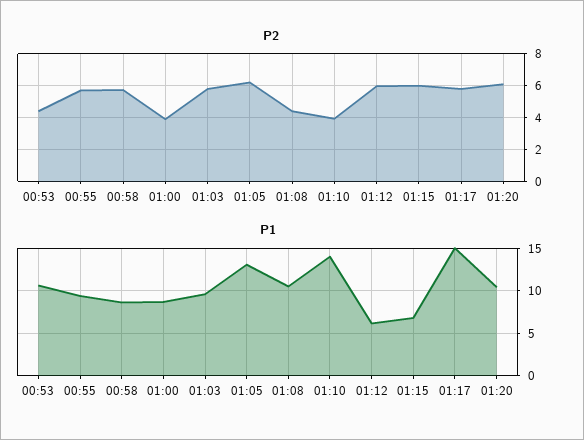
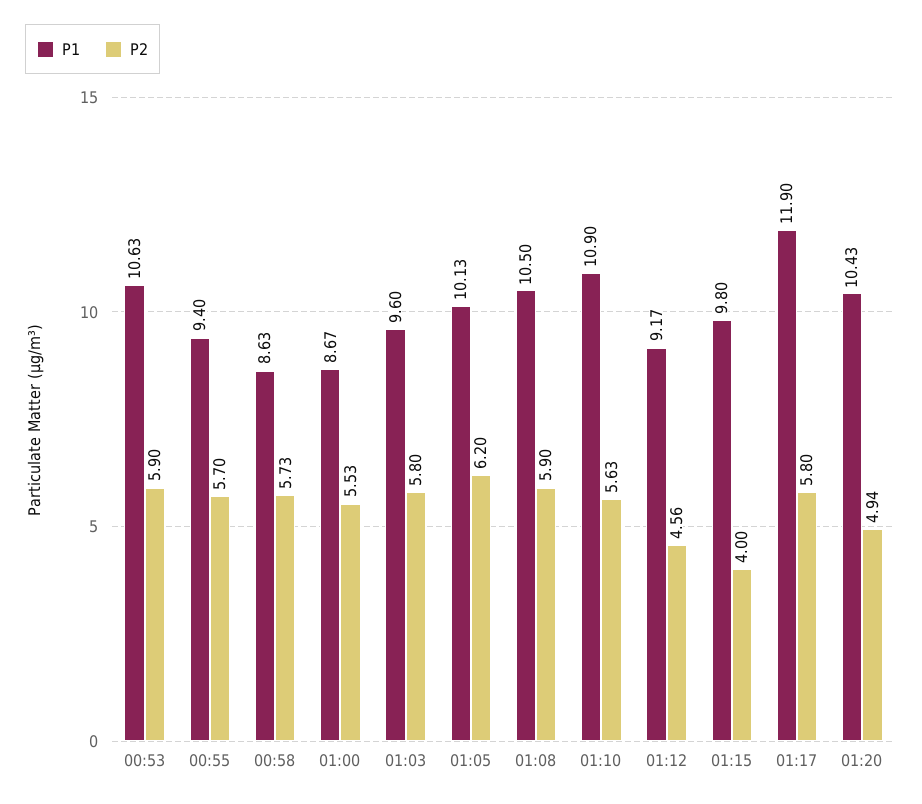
  {
    "P2": {
-     "00:53": 4.5,
+     "00:53": 5.9,
      "00:55": 5.7,
      "00:58": 5.73,
-     "01:00": 4,
+     "01:00": 5.53,
      "01:03": 5.8,
      "01:05": 6.2,
-     "01:08": 4.5,
+     "01:08": 5.9,
-     "01:10": 4,
+     "01:10": 5.63,
-     "01:12": 6,
+     "01:12": 4.56,
-     "01:15": 6,
+     "01:15": 4,
      "01:17": 5.8,
-     "01:20": 6
+     "01:20": 4.94
    },
    "P1": {
      "00:53": 10.63,
      "00:55": 9.4,
      "00:58": 8.63,
      "01:00": 8.67,
      "01:03": 9.6,
-     "01:05": 13,
+     "01:05": 10.13,
      "01:08": 10.5,
-     "01:10": 14,
+     "01:10": 10.9,
-     "01:12": 6,
+     "01:12": 9.17,
-     "01:15": 7,
+     "01:15": 9.8,
-     "01:17": 15,
+     "01:17": 11.9,
      "01:20": 10.43
    }
  }

